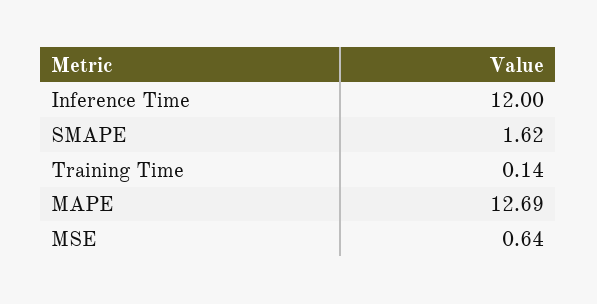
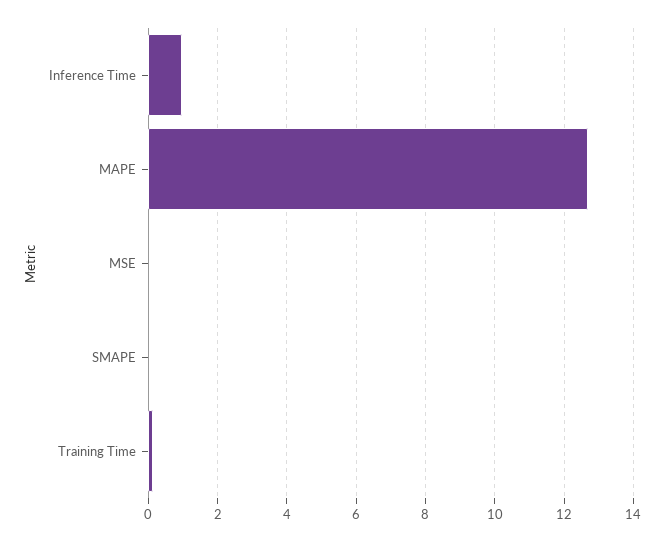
  {
-   "Inference Time": 12,
+   "Inference Time": 1,
-   "SMAPE": 1.62,
+   "SMAPE": 0,
    "Training Time": 0.14,
    "MAPE": 12.69,
-   "MSE": 0.64
+   "MSE": 0
  }

